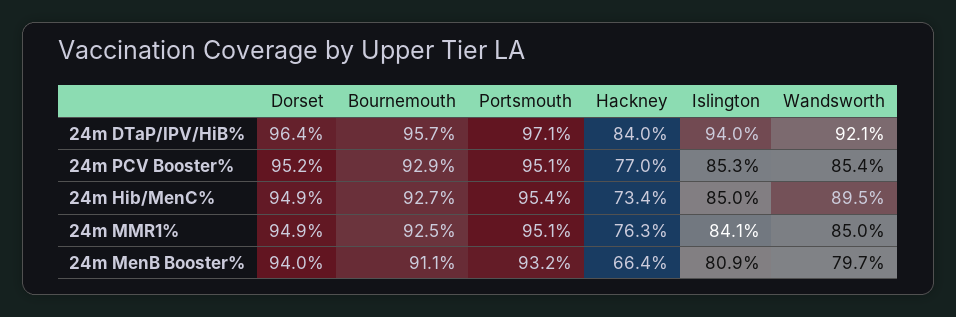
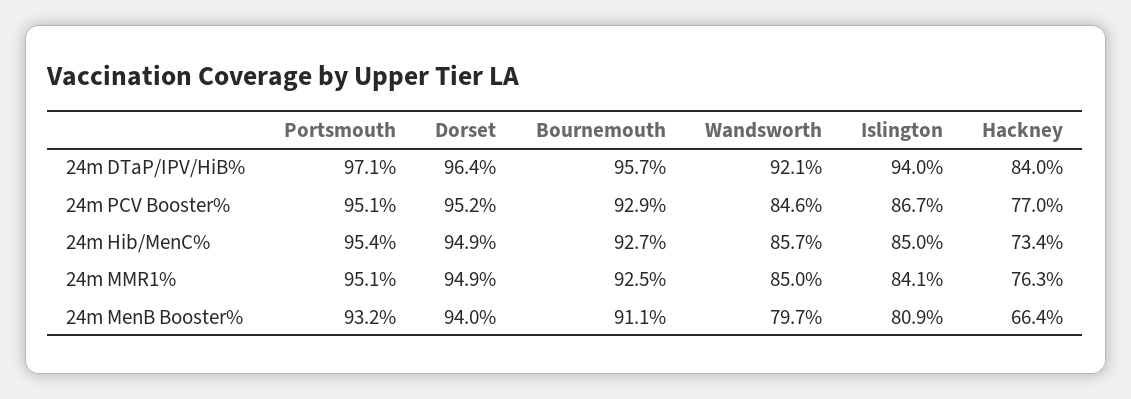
  {
    "Dorset": {
      "24m DTaP/IPV/HiB%": 96.4,
      "24m PCV Booster%": 95.2,
      "24m Hib/MenC%": 94.9,
      "24m MMR1%": 94.9,
      "24m MenB Booster%": 94
    },
    "Bournemouth": {
      "24m DTaP/IPV/HiB%": 95.7,
      "24m PCV Booster%": 92.9,
      "24m Hib/MenC%": 92.7,
      "24m MMR1%": 92.5,
      "24m MenB Booster%": 91.1
    },
    "Portsmouth": {
      "24m DTaP/IPV/HiB%": 97.1,
      "24m PCV Booster%": 95.1,
      "24m Hib/MenC%": 95.4,
      "24m MMR1%": 95.1,
      "24m MenB Booster%": 93.2
    },
    "Hackney": {
      "24m DTaP/IPV/HiB%": 84,
      "24m PCV Booster%": 77,
      "24m Hib/MenC%": 73.4,
      "24m MMR1%": 76.3,
      "24m MenB Booster%": 66.4
    },
    "Islington": {
      "24m DTaP/IPV/HiB%": 94,
-     "24m PCV Booster%": 85.3,
+     "24m PCV Booster%": 86.7,
      "24m Hib/MenC%": 85,
      "24m MMR1%": 84.1,
      "24m MenB Booster%": 80.9
    },
    "Wandsworth": {
      "24m DTaP/IPV/HiB%": 92.1,
-     "24m PCV Booster%": 85.4,
+     "24m PCV Booster%": 84.6,
-     "24m Hib/MenC%": 89.5,
+     "24m Hib/MenC%": 85.7,
      "24m MMR1%": 85,
      "24m MenB Booster%": 79.7
    }
  }

